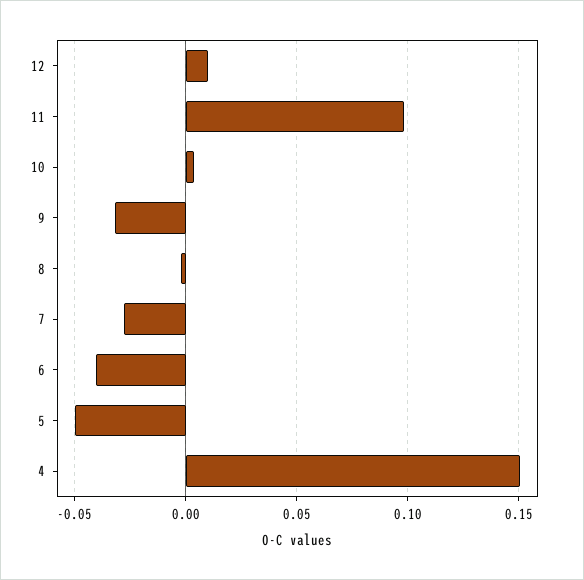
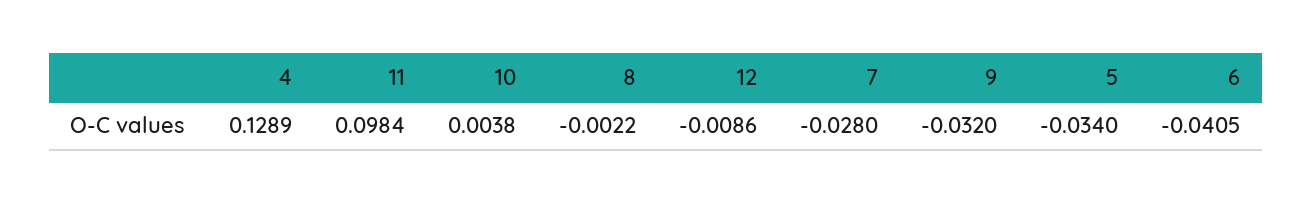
  {
-   "12": 0.01,
+   "12": -0.0086,
    "11": 0.0984,
    "10": 0.0038,
    "9": -0.032,
    "8": -0.0022,
    "7": -0.028,
    "6": -0.0405,
-   "5": -0.05,
+   "5": -0.034,
-   "4": 0.15
+   "4": 0.1289
  }

